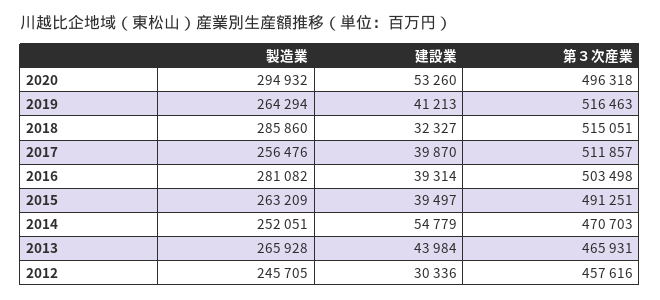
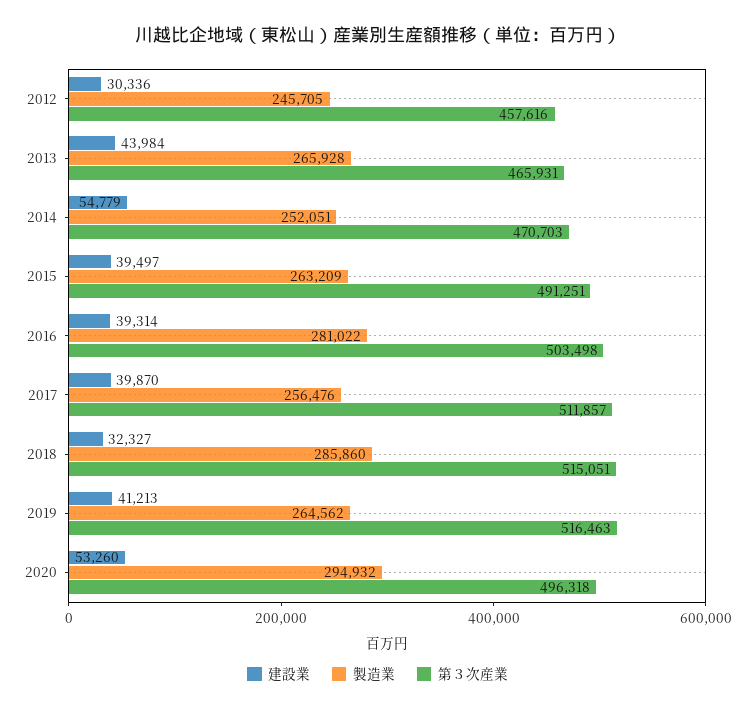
  {
    "製造業": {
      "2020": 294932,
-     "2019": 264294,
+     "2019": 264562,
      "2018": 285860,
      "2017": 256476,
-     "2016": 281082,
+     "2016": 281022,
      "2015": 263209,
      "2014": 252051,
      "2013": 265928,
      "2012": 245705
    },
    "建設業": {
      "2020": 53260,
      "2019": 41213,
      "2018": 32327,
      "2017": 39870,
      "2016": 39314,
      "2015": 39497,
      "2014": 54779,
      "2013": 43984,
      "2012": 30336
    },
    "第３次産業": {
      "2020": 496318,
      "2019": 516463,
      "2018": 515051,
      "2017": 511857,
      "2016": 503498,
      "2015": 491251,
      "2014": 470703,
      "2013": 465931,
      "2012": 457616
    }
  }

